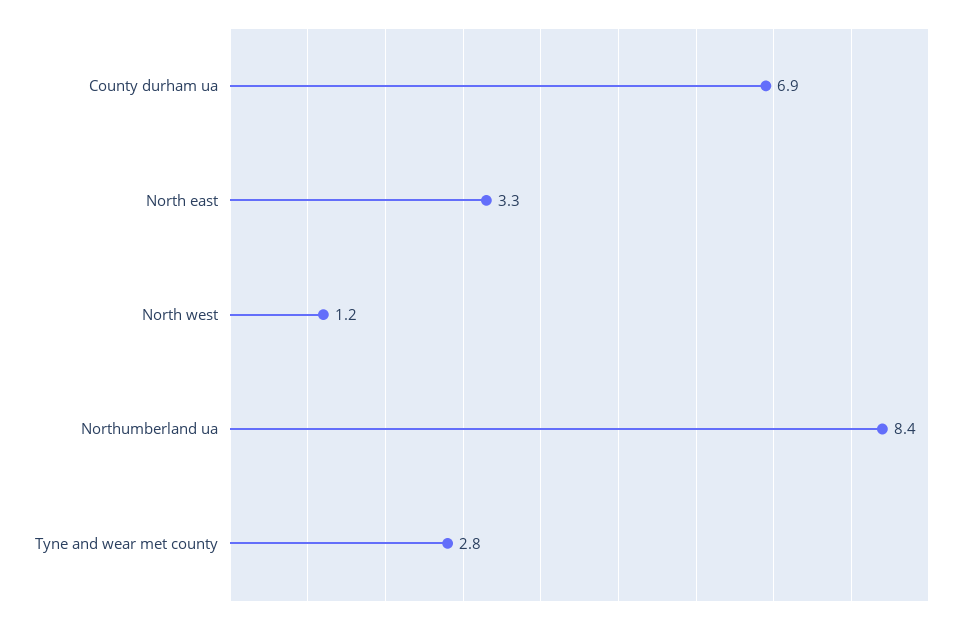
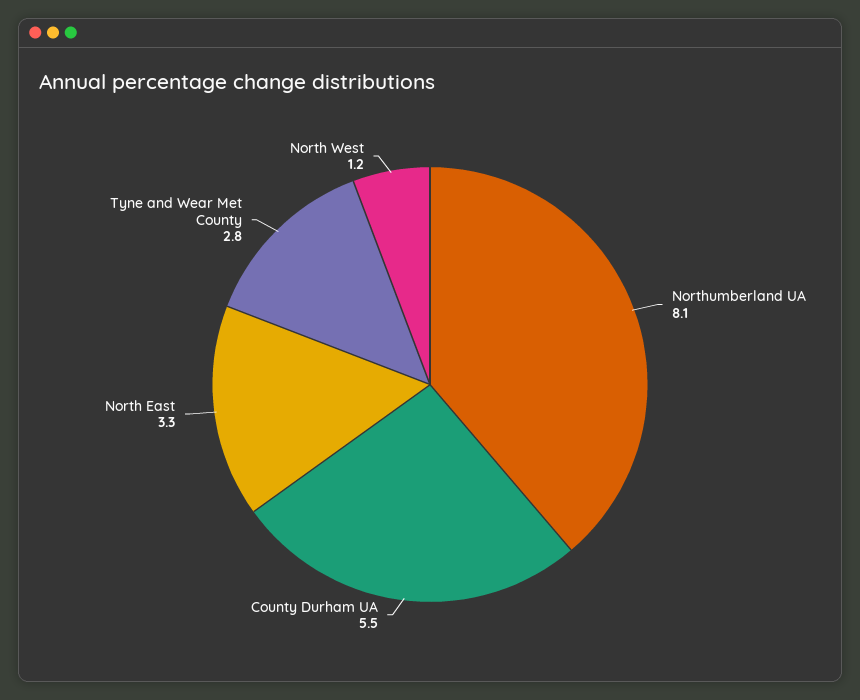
  {
-   "County durham ua": 6.9,
+   "County durham ua": 5.5,
    "North east": 3.3,
    "North west": 1.2,
-   "Northumberland ua": 8.4,
+   "Northumberland ua": 8.1,
    "Tyne and wear met county": 2.8
  }

